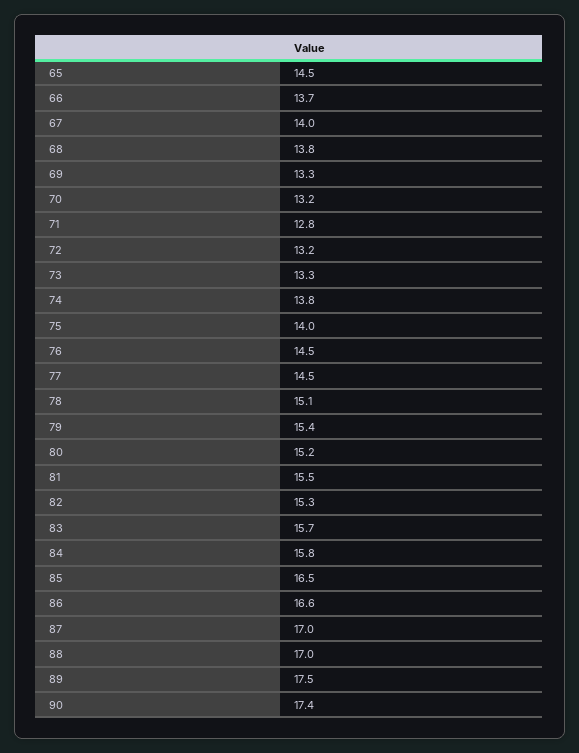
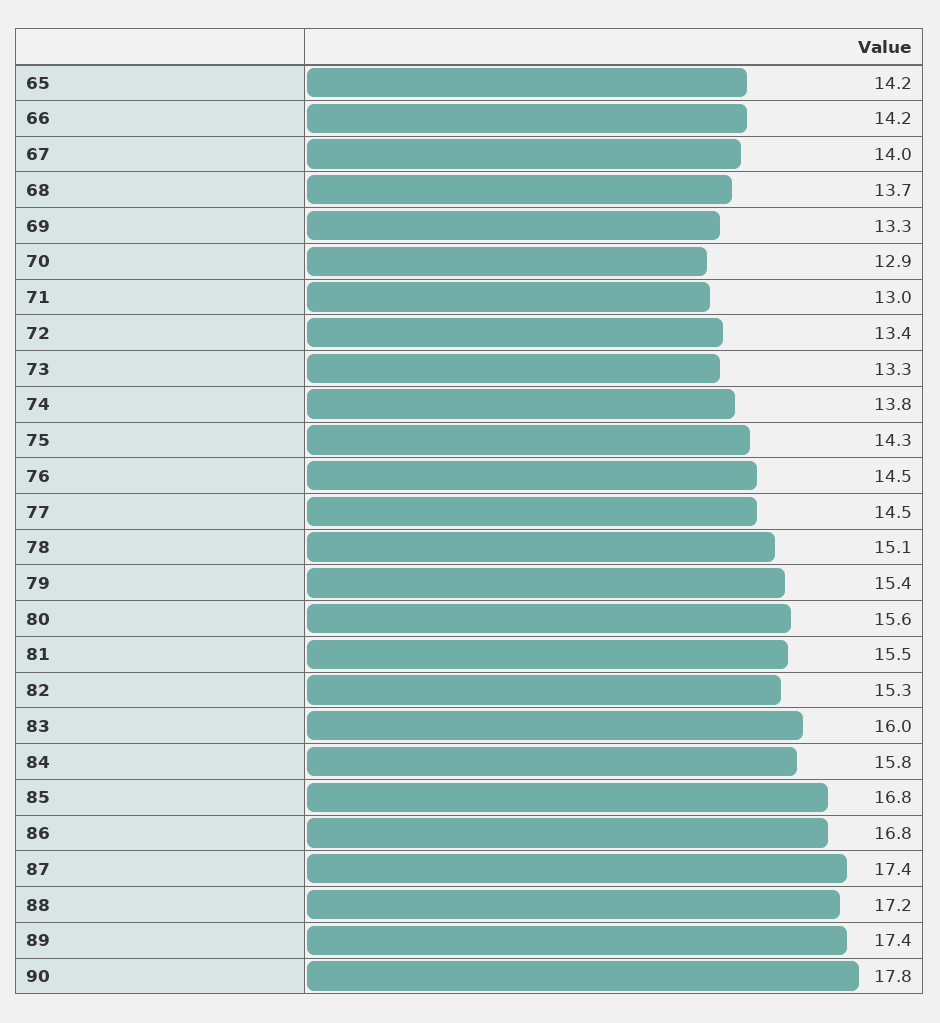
  {
-   "65": 14.5,
+   "65": 14.2,
-   "66": 13.7,
+   "66": 14.2,
    "67": 14,
-   "68": 13.8,
+   "68": 13.7,
    "69": 13.3,
-   "70": 13.2,
+   "70": 12.9,
-   "71": 12.8,
+   "71": 13,
-   "72": 13.2,
+   "72": 13.4,
    "73": 13.3,
    "74": 13.8,
-   "75": 14,
+   "75": 14.3,
    "76": 14.5,
    "77": 14.5,
    "78": 15.1,
    "79": 15.4,
-   "80": 15.2,
+   "80": 15.6,
    "81": 15.5,
    "82": 15.3,
-   "83": 15.7,
+   "83": 16,
    "84": 15.8,
-   "85": 16.5,
+   "85": 16.8,
-   "86": 16.6,
+   "86": 16.8,
-   "87": 17,
+   "87": 17.4,
-   "88": 17,
+   "88": 17.2,
-   "89": 17.5,
+   "89": 17.4,
-   "90": 17.4
+   "90": 17.8
  }

